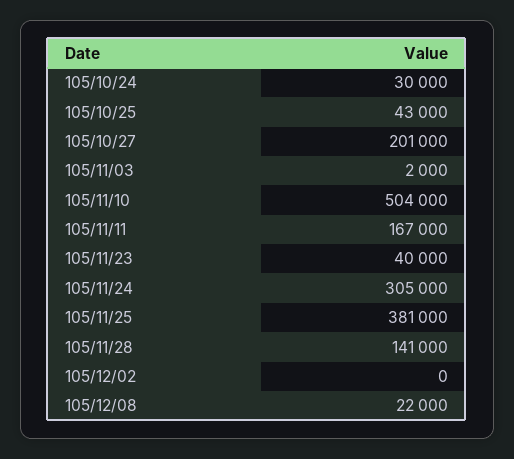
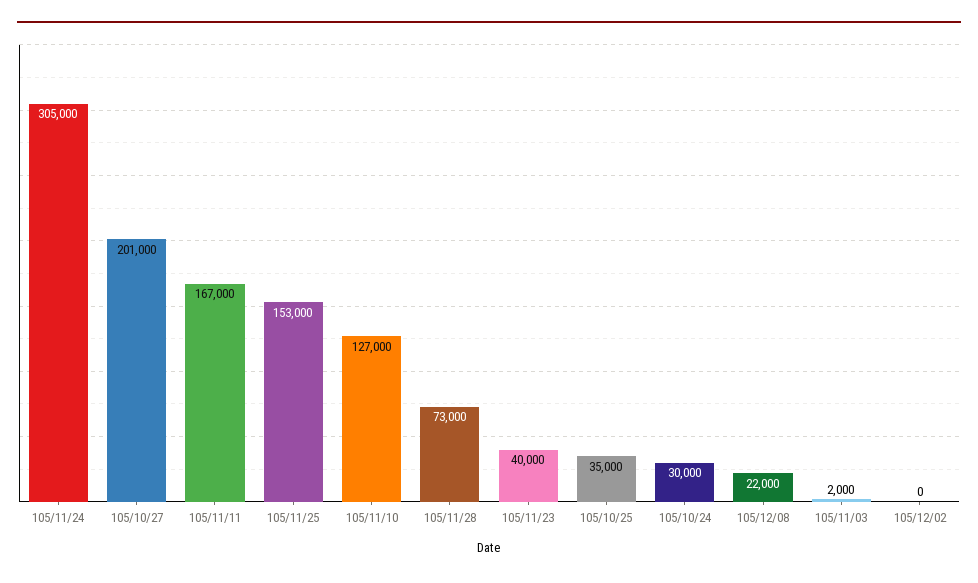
  {
    "105/10/24": 30000,
-   "105/10/25": 43000,
+   "105/10/25": 35000,
    "105/10/27": 201000,
    "105/11/03": 2000,
-   "105/11/10": 504000,
+   "105/11/10": 127000,
    "105/11/11": 167000,
    "105/11/23": 40000,
    "105/11/24": 305000,
-   "105/11/25": 381000,
+   "105/11/25": 153000,
-   "105/11/28": 141000,
+   "105/11/28": 73000,
    "105/12/02": 0,
    "105/12/08": 22000
  }

